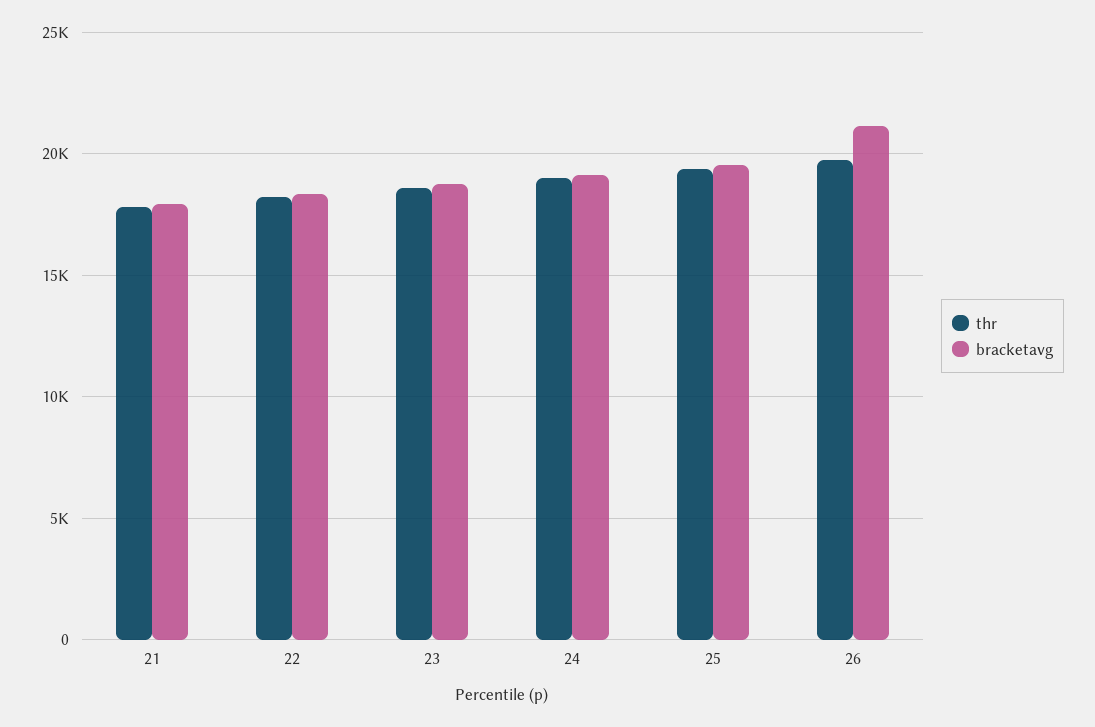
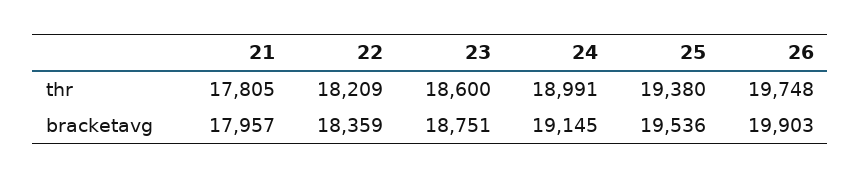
  {
    "thr": {
      "21": 17805,
      "22": 18209,
      "23": 18600,
      "24": 18991,
      "25": 19380,
      "26": 19748
    },
    "bracketavg": {
      "21": 17957,
      "22": 18359,
      "23": 18751,
      "24": 19145,
      "25": 19536,
-     "26": 21000
+     "26": 19903
    }
  }

